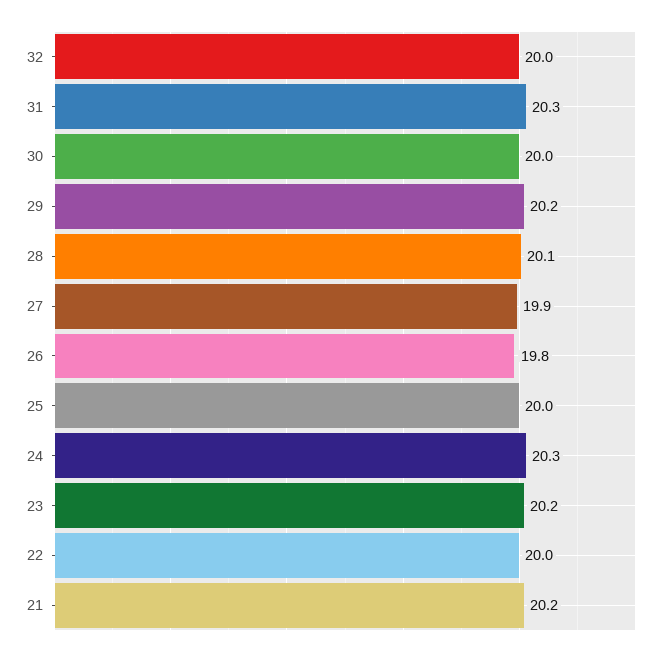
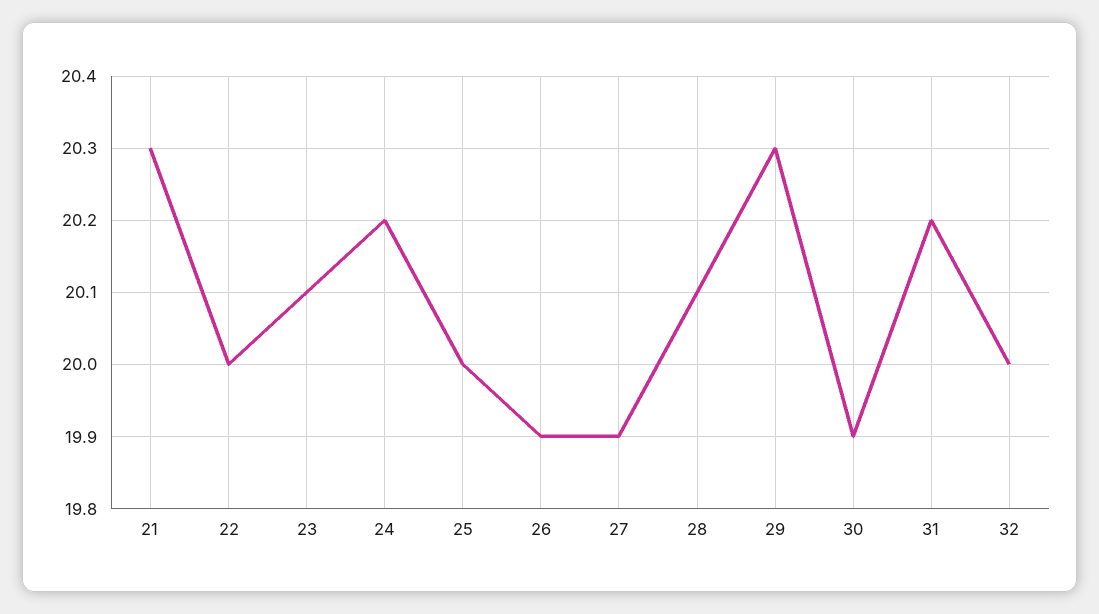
  {
    "32": 20,
-   "31": 20.3,
+   "31": 20.2,
-   "30": 20,
+   "30": 19.9,
-   "29": 20.2,
+   "29": 20.3,
    "28": 20.1,
    "27": 19.9,
-   "26": 19.8,
+   "26": 19.9,
    "25": 20,
-   "24": 20.3,
+   "24": 20.2,
-   "23": 20.2,
+   "23": 20.1,
    "22": 20,
-   "21": 20.2
+   "21": 20.3
  }

